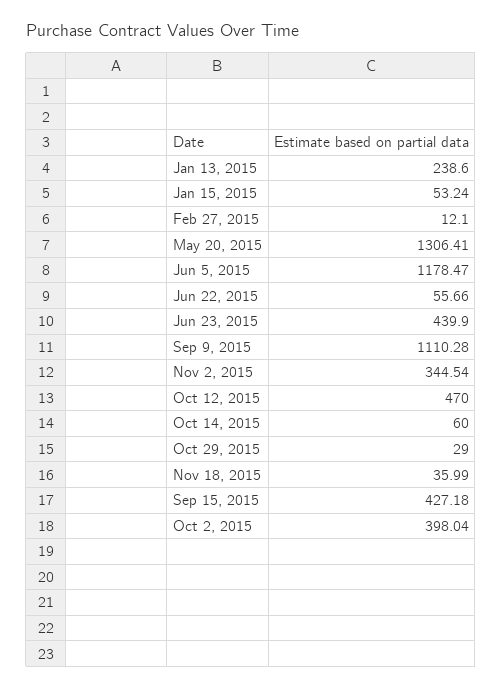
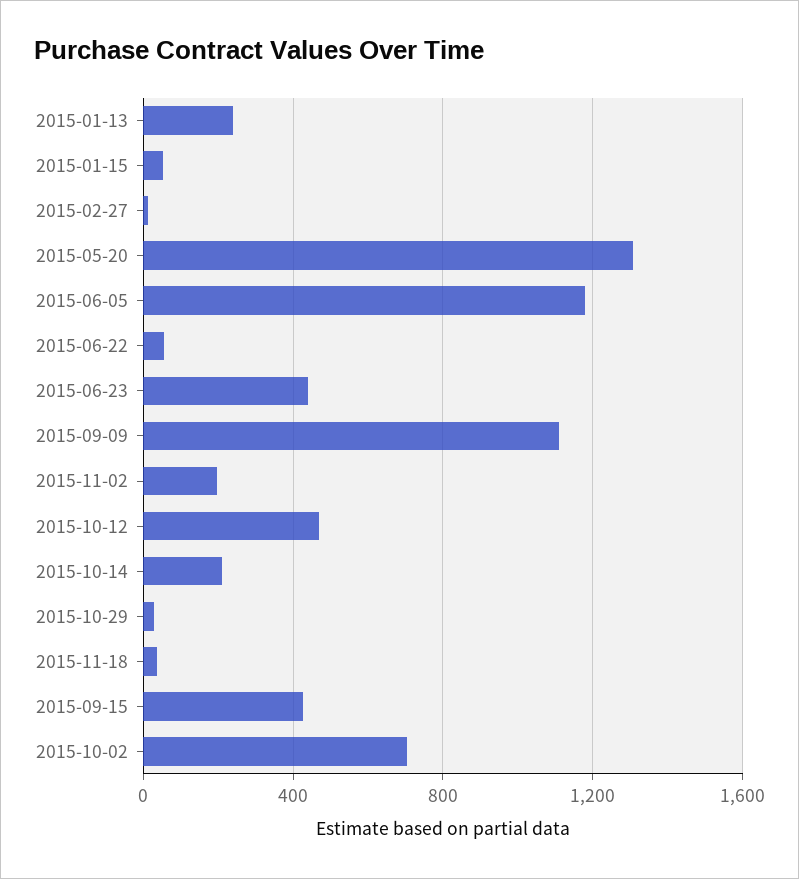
  {
    "Jan 13, 2015": 238.6,
    "Jan 15, 2015": 53.24,
    "Feb 27, 2015": 12.1,
    "May 20, 2015": 1306.41,
    "Jun 5, 2015": 1178.47,
    "Jun 22, 2015": 55.66,
    "Jun 23, 2015": 439.9,
    "Sep 9, 2015": 1110.28,
-   "Nov 2, 2015": 344.54,
+   "Nov 2, 2015": 200,
    "Oct 12, 2015": 470,
-   "Oct 14, 2015": 60,
+   "Oct 14, 2015": 200,
    "Oct 29, 2015": 29,
    "Nov 18, 2015": 35.99,
    "Sep 15, 2015": 427.18,
-   "Oct 2, 2015": 398.04
+   "Oct 2, 2015": 700
  }

